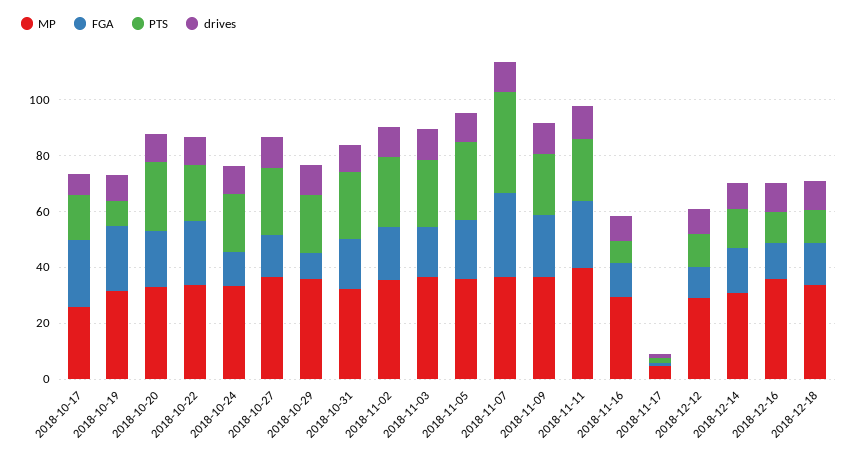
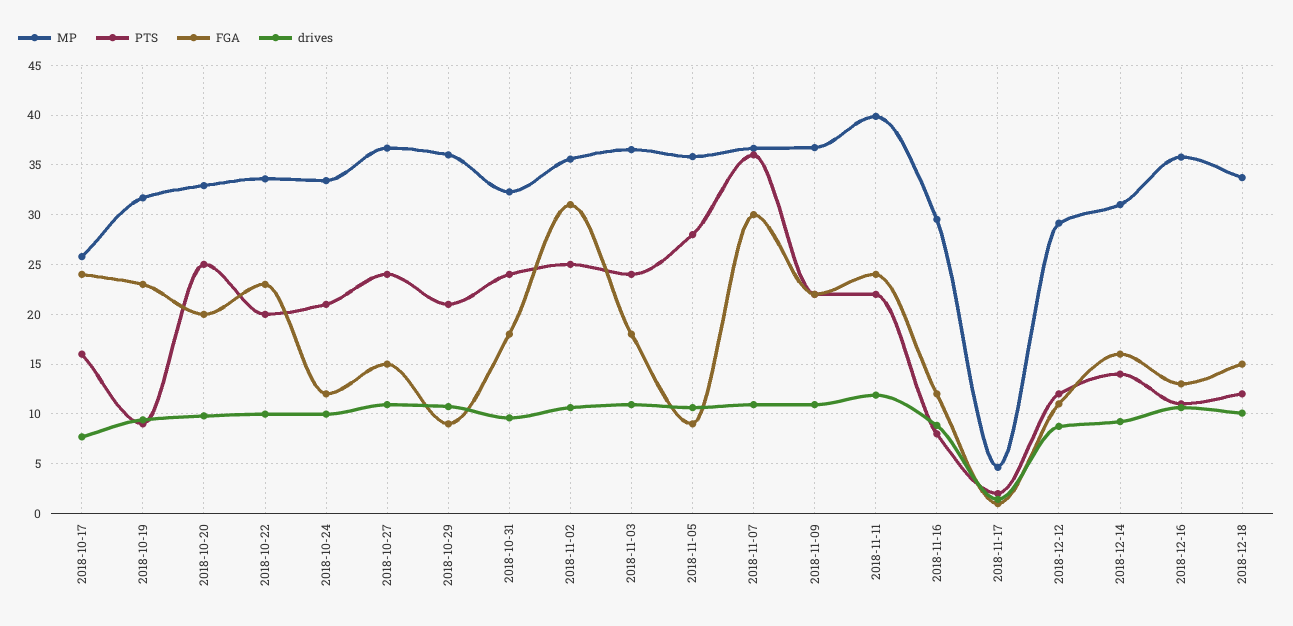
  {
    "MP": {
      "2018-10-17": 26,
      "2018-10-19": 32,
      "2018-10-20": 33,
      "2018-10-22": 34,
      "2018-10-24": 33,
      "2018-10-27": 37,
      "2018-10-29": 36,
      "2018-10-31": 32,
      "2018-11-02": 36,
      "2018-11-03": 37,
      "2018-11-05": 36,
      "2018-11-07": 37,
      "2018-11-09": 37,
      "2018-11-11": 40,
      "2018-11-16": 30,
      "2018-11-17": 5,
      "2018-12-12": 29,
      "2018-12-14": 31,
      "2018-12-16": 36,
      "2018-12-18": 34
    },
    "FGA": {
      "2018-10-17": 24,
      "2018-10-19": 23,
      "2018-10-20": 20,
      "2018-10-22": 23,
      "2018-10-24": 12,
      "2018-10-27": 15,
      "2018-10-29": 9,
      "2018-10-31": 18,
-     "2018-11-02": 20,
+     "2018-11-02": 31,
      "2018-11-03": 18,
-     "2018-11-05": 20,
+     "2018-11-05": 9,
      "2018-11-07": 30,
      "2018-11-09": 22,
      "2018-11-11": 24,
      "2018-11-16": 12,
      "2018-11-17": 1,
      "2018-12-12": 11,
      "2018-12-14": 16,
      "2018-12-16": 13,
      "2018-12-18": 15
    },
    "PTS": {
      "2018-10-17": 16,
      "2018-10-19": 9,
      "2018-10-20": 25,
      "2018-10-22": 20,
      "2018-10-24": 21,
      "2018-10-27": 24,
      "2018-10-29": 21,
      "2018-10-31": 24,
      "2018-11-02": 25,
      "2018-11-03": 24,
      "2018-11-05": 28,
      "2018-11-07": 36,
      "2018-11-09": 22,
      "2018-11-11": 22,
      "2018-11-16": 8,
      "2018-11-17": 2,
      "2018-12-12": 12,
      "2018-12-14": 14,
      "2018-12-16": 11,
      "2018-12-18": 12
    },
    "drives": {
      "2018-10-17": 8,
      "2018-10-19": 9,
      "2018-10-20": 10,
      "2018-10-22": 10,
      "2018-10-24": 10,
      "2018-10-27": 11,
      "2018-10-29": 11,
      "2018-10-31": 10,
      "2018-11-02": 11,
      "2018-11-03": 11,
      "2018-11-05": 11,
      "2018-11-07": 11,
      "2018-11-09": 11,
      "2018-11-11": 12,
      "2018-11-16": 9,
      "2018-11-17": 1,
      "2018-12-12": 9,
      "2018-12-14": 9,
      "2018-12-16": 11,
      "2018-12-18": 10
    }
  }

